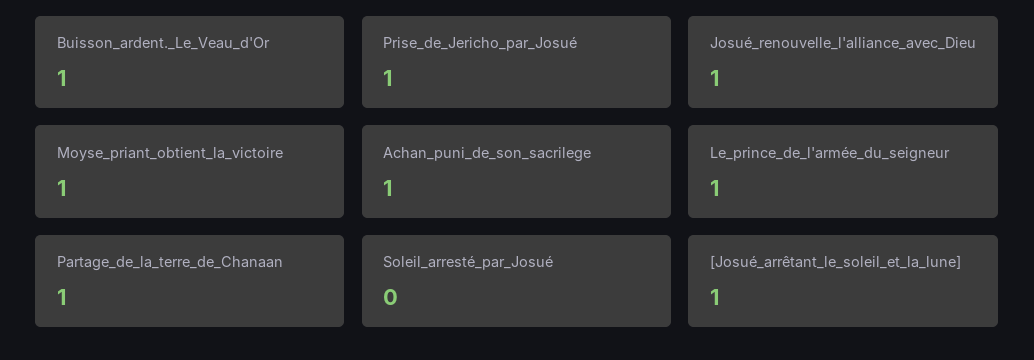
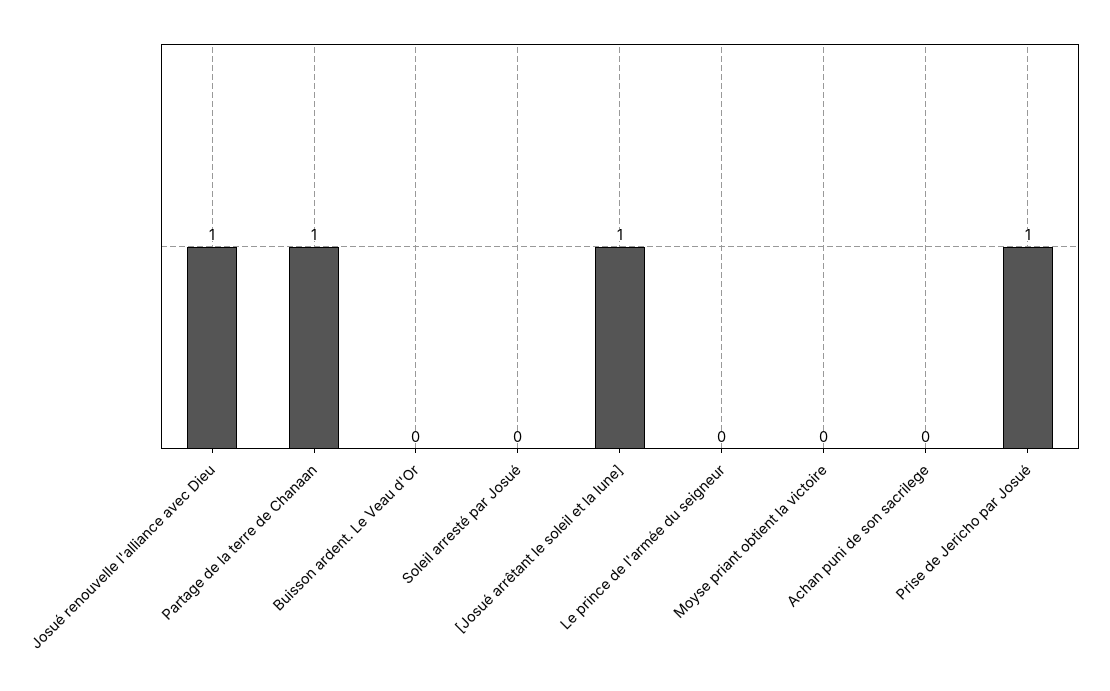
  {
-   "Buisson_ardent._Le_Veau_d'Or": 1,
+   "Buisson_ardent._Le_Veau_d'Or": 0,
    "Prise_de_Jericho_par_Josué": 1,
    "Josué_renouvelle_l'alliance_avec_Dieu": 1,
-   "Moyse_priant_obtient_la_victoire": 1,
+   "Moyse_priant_obtient_la_victoire": 0,
-   "Achan_puni_de_son_sacrilege": 1,
+   "Achan_puni_de_son_sacrilege": 0,
-   "Le_prince_de_l'armée_du_seigneur": 1,
+   "Le_prince_de_l'armée_du_seigneur": 0,
    "Partage_de_la_terre_de_Chanaan": 1,
    "Soleil_arresté_par_Josué": 0,
    "[Josué_arrêtant_le_soleil_et_la_lune]": 1
  }

